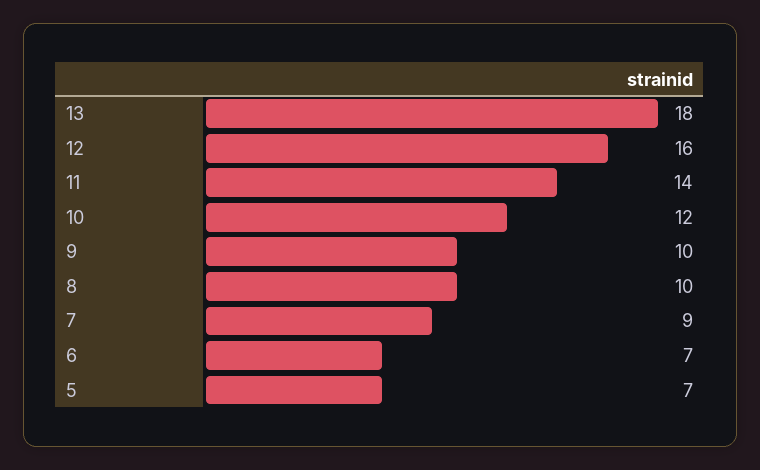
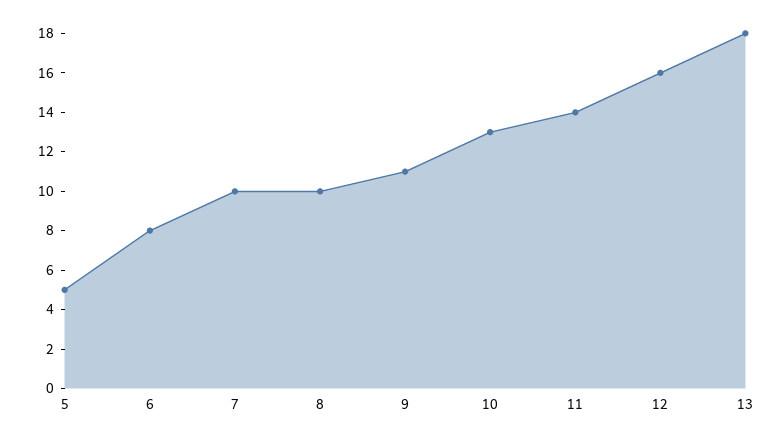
  {
    "13": 18,
    "12": 16,
    "11": 14,
-   "10": 12,
+   "10": 13,
-   "9": 10,
+   "9": 11,
    "8": 10,
-   "7": 9,
+   "7": 10,
-   "6": 7,
+   "6": 8,
-   "5": 7
+   "5": 5
  }

